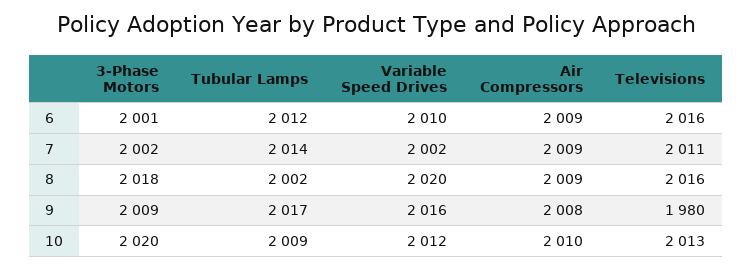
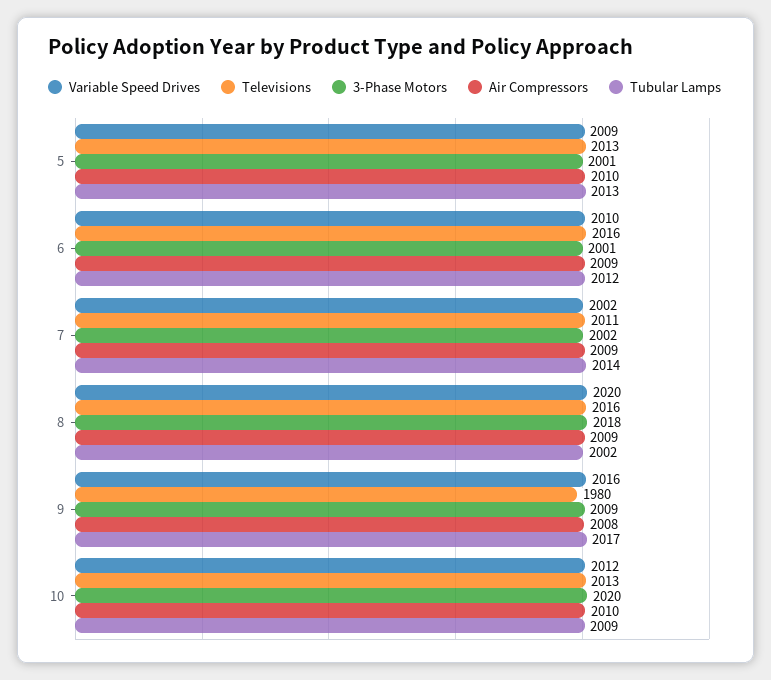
  {
    "3-Phase Motors": {
      "6": 2001,
      "7": 2002,
      "8": 2018,
      "9": 2009,
-     "10": 2020
+     "10": 2020,
+     "5": 2001
    },
    "Tubular Lamps": {
      "6": 2012,
      "7": 2014,
      "8": 2002,
      "9": 2017,
-     "10": 2009
+     "10": 2009,
+     "5": 2013
    },
    "Variable Speed Drives": {
      "6": 2010,
      "7": 2002,
      "8": 2020,
      "9": 2016,
-     "10": 2012
+     "10": 2012,
+     "5": 2009
    },
    "Air Compressors": {
      "6": 2009,
      "7": 2009,
      "8": 2009,
      "9": 2008,
-     "10": 2010
+     "10": 2010,
+     "5": 2010
    },
    "Televisions": {
      "6": 2016,
      "7": 2011,
      "8": 2016,
      "9": 1980,
-     "10": 2013
+     "10": 2013,
+     "5": 2013
    }
  }

